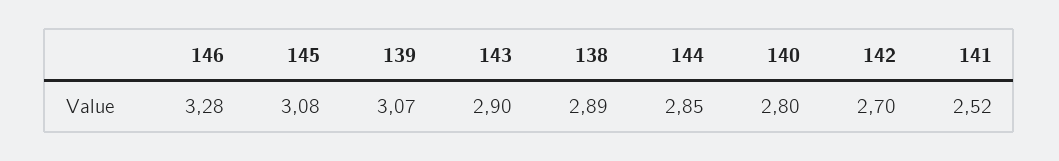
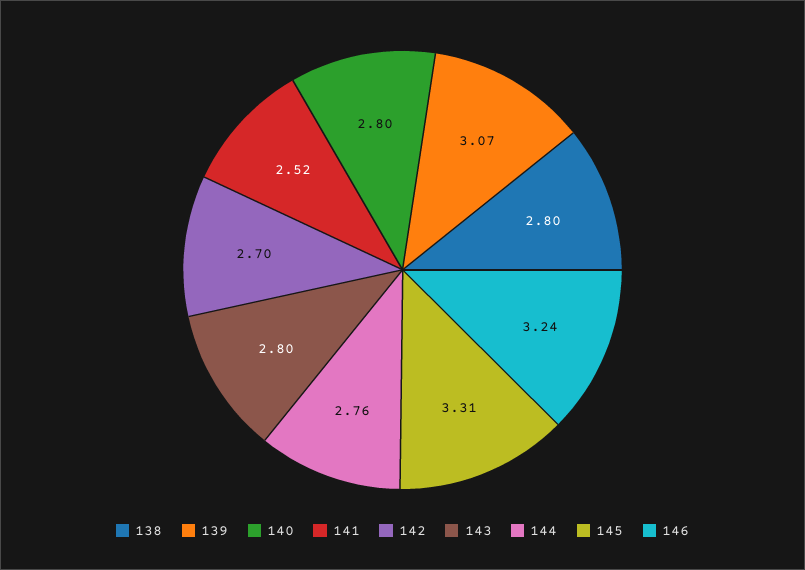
  {
-   "146": 3.28,
+   "146": 3.24,
-   "145": 3.08,
+   "145": 3.31,
    "139": 3.07,
-   "143": 2.9,
+   "143": 2.8,
-   "138": 2.89,
+   "138": 2.8,
-   "144": 2.85,
+   "144": 2.76,
    "140": 2.8,
    "142": 2.7,
    "141": 2.52
  }

